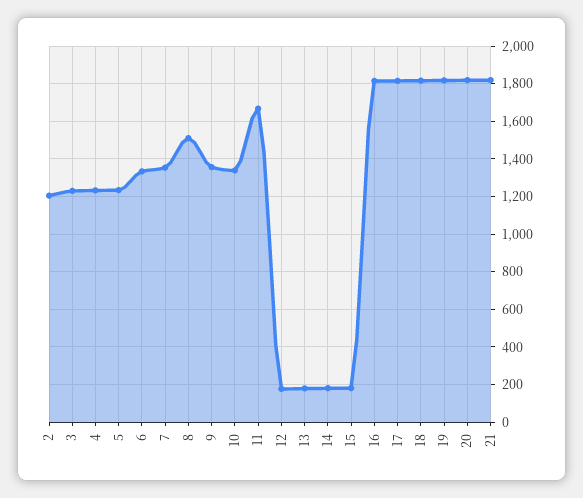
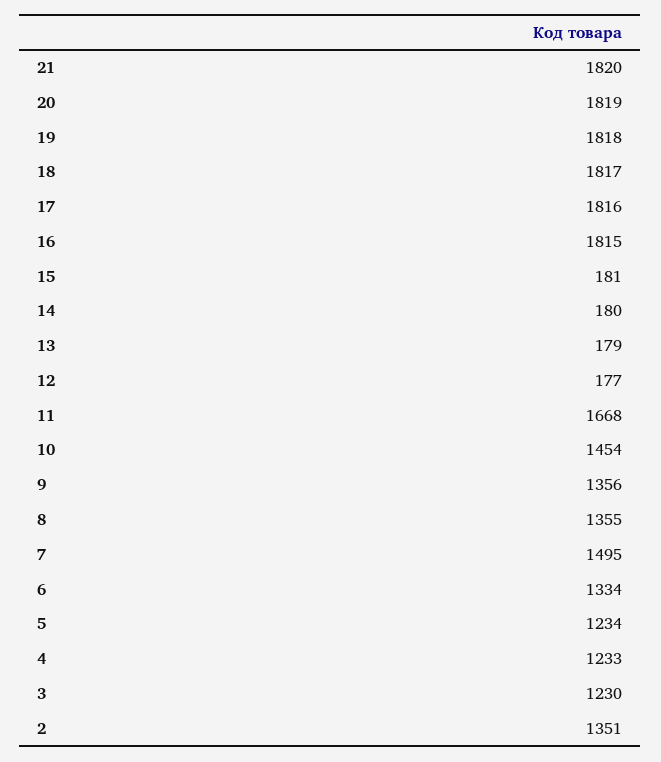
  {
-   "2": 1200,
+   "2": 1351,
    "3": 1230,
    "4": 1233,
    "5": 1234,
    "6": 1334,
-   "7": 1350,
+   "7": 1495,
-   "8": 1500,
+   "8": 1355,
    "9": 1356,
-   "10": 1350,
+   "10": 1454,
    "11": 1668,
    "12": 177,
    "13": 179,
    "14": 180,
    "15": 181,
    "16": 1815,
    "17": 1816,
    "18": 1817,
    "19": 1818,
    "20": 1819,
    "21": 1820
  }

